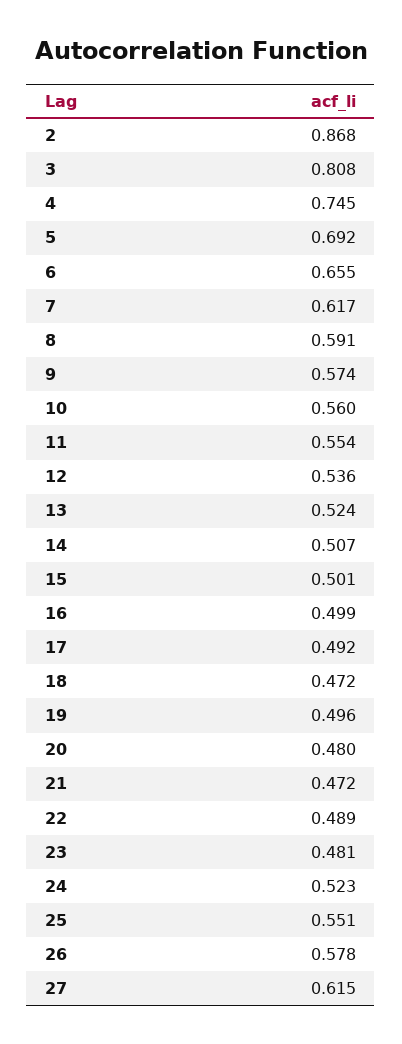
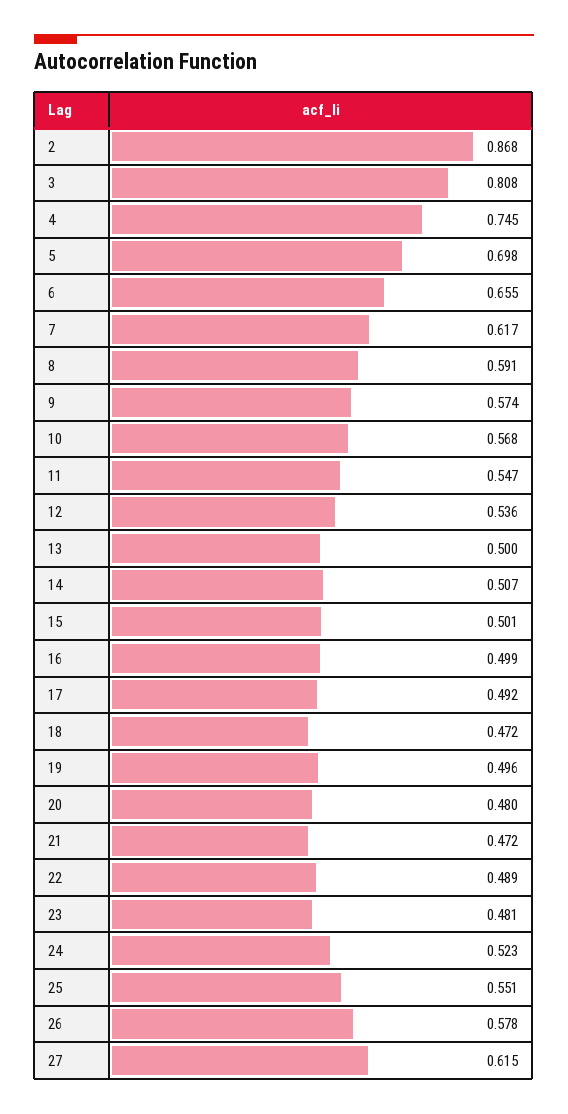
  {
    "2": 0.868,
    "3": 0.808,
    "4": 0.745,
-   "5": 0.692,
+   "5": 0.698,
    "6": 0.655,
    "7": 0.617,
    "8": 0.591,
    "9": 0.574,
-   "10": 0.56,
+   "10": 0.568,
-   "11": 0.554,
+   "11": 0.547,
    "12": 0.536,
-   "13": 0.524,
+   "13": 0.5,
    "14": 0.507,
    "15": 0.501,
    "16": 0.499,
    "17": 0.492,
    "18": 0.472,
    "19": 0.496,
    "20": 0.48,
    "21": 0.472,
    "22": 0.489,
    "23": 0.481,
    "24": 0.523,
    "25": 0.551,
    "26": 0.578,
    "27": 0.615
  }

